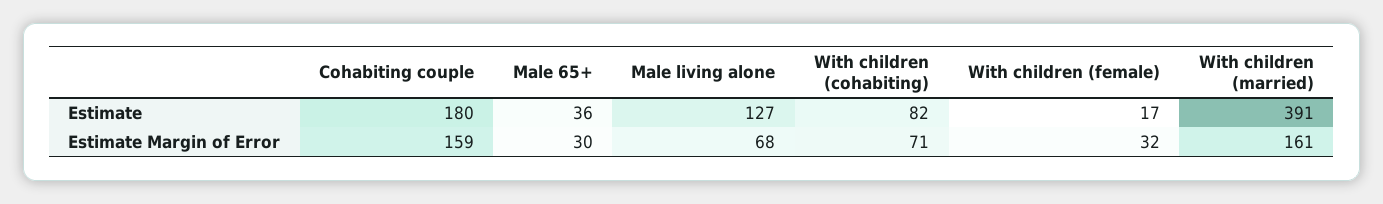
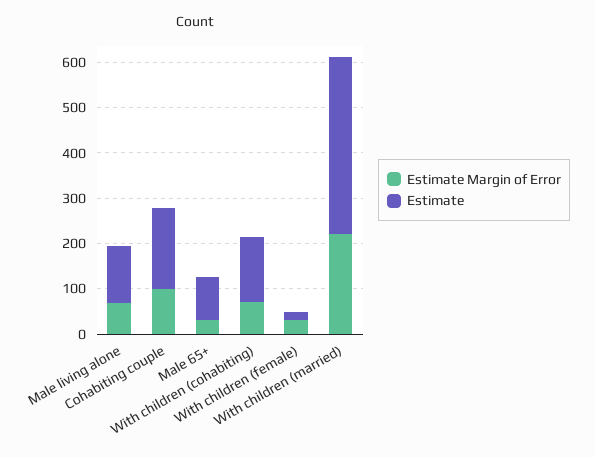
  {
    "Estimate": {
      "Cohabiting couple": 180,
-     "Male 65+": 36,
+     "Male 65+": 100,
      "Male living alone": 127,
-     "With children (cohabiting)": 82,
+     "With children (cohabiting)": 140,
      "With children (female)": 17,
      "With children (married)": 391
    },
    "Estimate Margin of Error": {
-     "Cohabiting couple": 159,
+     "Cohabiting couple": 100,
      "Male 65+": 30,
      "Male living alone": 68,
      "With children (cohabiting)": 71,
      "With children (female)": 32,
-     "With children (married)": 161
+     "With children (married)": 220
    }
  }

